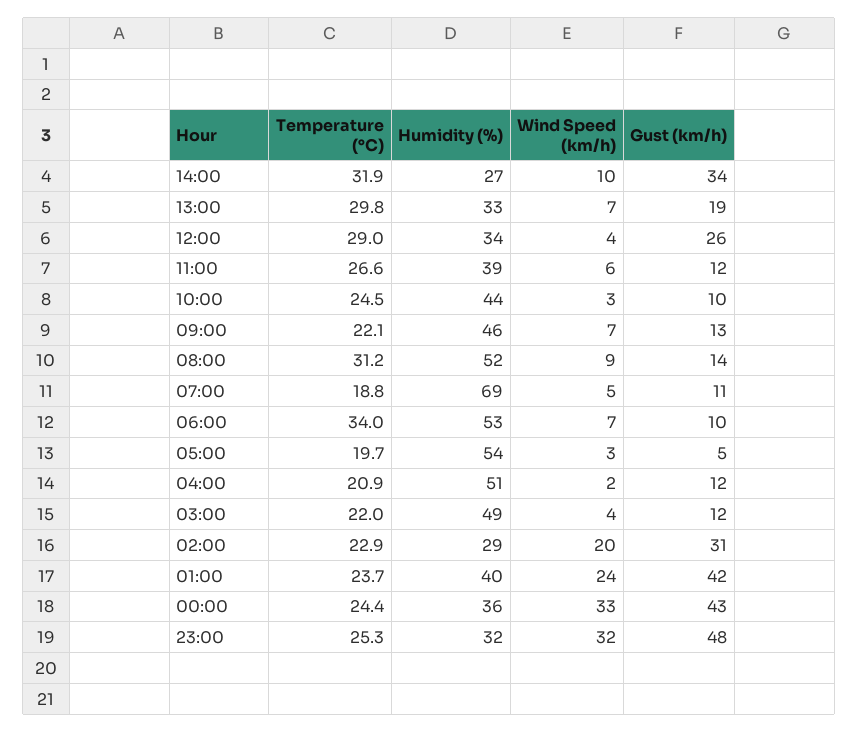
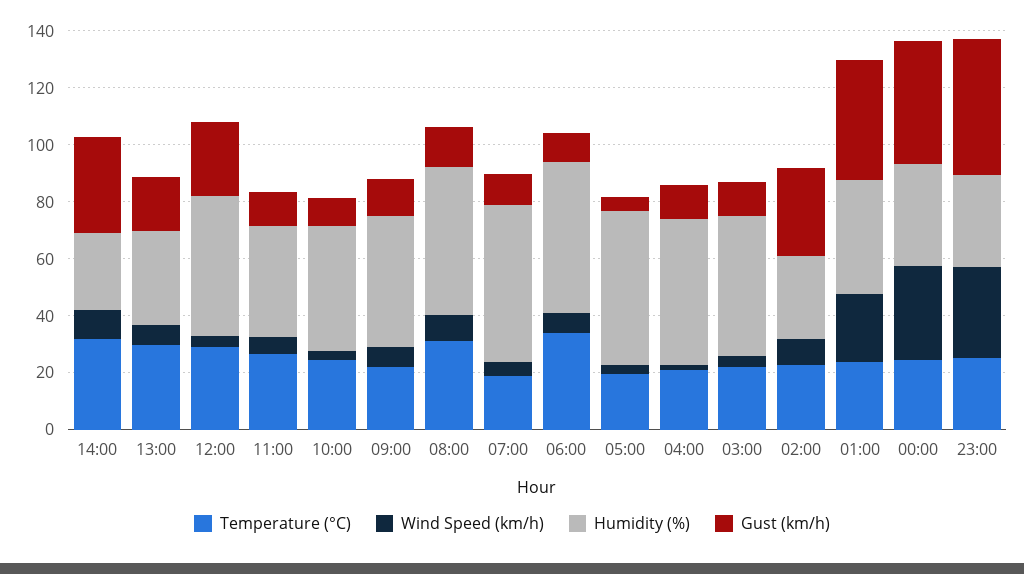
  {
    "Temperature (°C)": {
      "14:00": 31.9,
      "13:00": 29.8,
      "12:00": 29,
      "11:00": 26.6,
      "10:00": 24.5,
      "09:00": 22.1,
      "08:00": 31.2,
      "07:00": 18.8,
      "06:00": 34,
      "05:00": 19.7,
      "04:00": 20.9,
      "03:00": 22,
      "02:00": 22.9,
      "01:00": 23.7,
      "00:00": 24.4,
      "23:00": 25.3
    },
    "Humidity (%)": {
      "14:00": 27,
      "13:00": 33,
-     "12:00": 34,
+     "12:00": 50,
      "11:00": 39,
      "10:00": 44,
      "09:00": 46,
      "08:00": 52,
-     "07:00": 69,
+     "07:00": 55,
      "06:00": 53,
      "05:00": 54,
      "04:00": 51,
      "03:00": 49,
      "02:00": 29,
      "01:00": 40,
      "00:00": 36,
      "23:00": 32
    },
    "Wind Speed (km/h)": {
      "14:00": 10,
      "13:00": 7,
      "12:00": 4,
      "11:00": 6,
      "10:00": 3,
      "09:00": 7,
      "08:00": 9,
      "07:00": 5,
      "06:00": 7,
      "05:00": 3,
      "04:00": 2,
      "03:00": 4,
-     "02:00": 20,
+     "02:00": 10,
      "01:00": 24,
      "00:00": 33,
      "23:00": 32
    },
    "Gust (km/h)": {
      "14:00": 34,
      "13:00": 19,
      "12:00": 26,
      "11:00": 12,
      "10:00": 10,
      "09:00": 13,
      "08:00": 14,
      "07:00": 11,
      "06:00": 10,
      "05:00": 5,
      "04:00": 12,
      "03:00": 12,
      "02:00": 31,
      "01:00": 42,
      "00:00": 43,
      "23:00": 48
    }
  }

